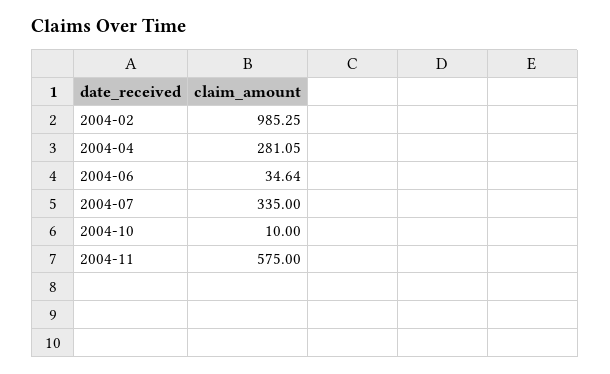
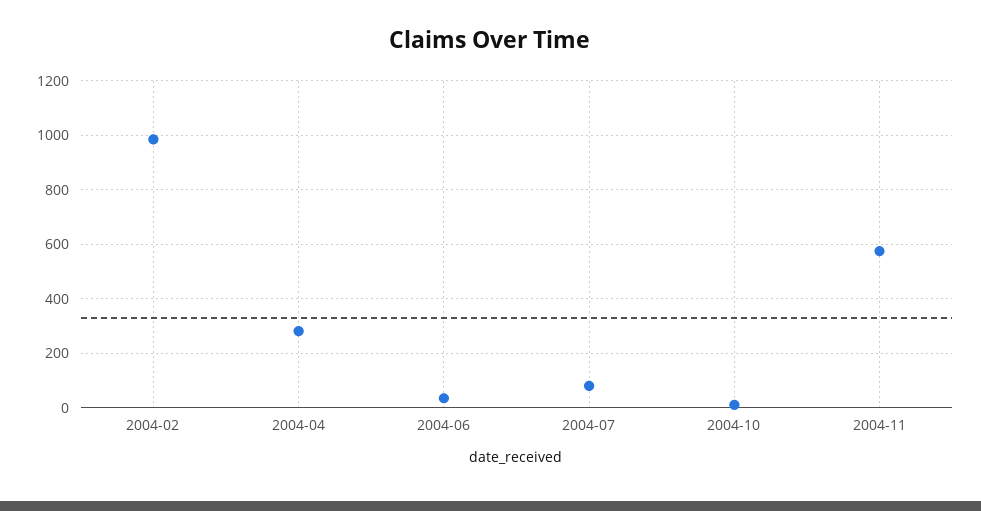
  {
    "2004-02": 985.25,
    "2004-04": 281.05,
    "2004-06": 34.64,
-   "2004-07": 335,
+   "2004-07": 75,
    "2004-10": 10,
    "2004-11": 575
  }

